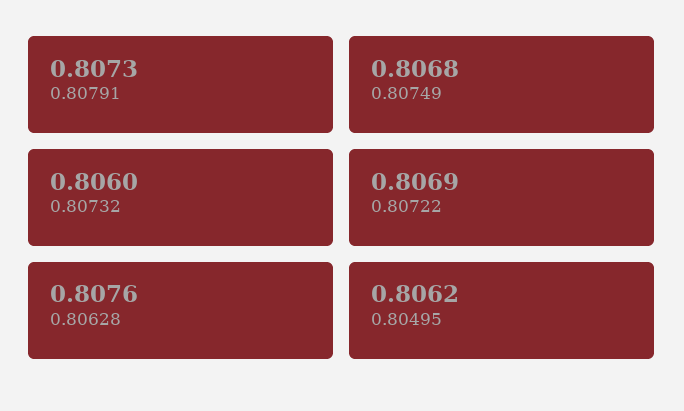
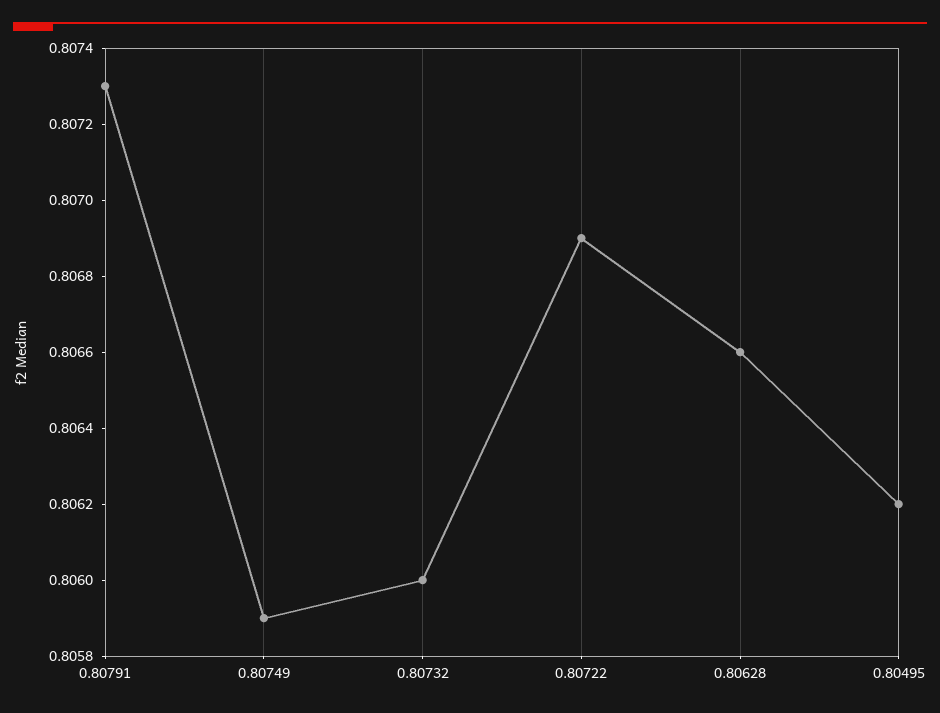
  {
    "0.80791": 0.8073,
-   "0.80749": 0.8068,
+   "0.80749": 0.8059,
    "0.80732": 0.806,
    "0.80722": 0.8069,
-   "0.80628": 0.8076,
+   "0.80628": 0.8066,
    "0.80495": 0.8062
  }

